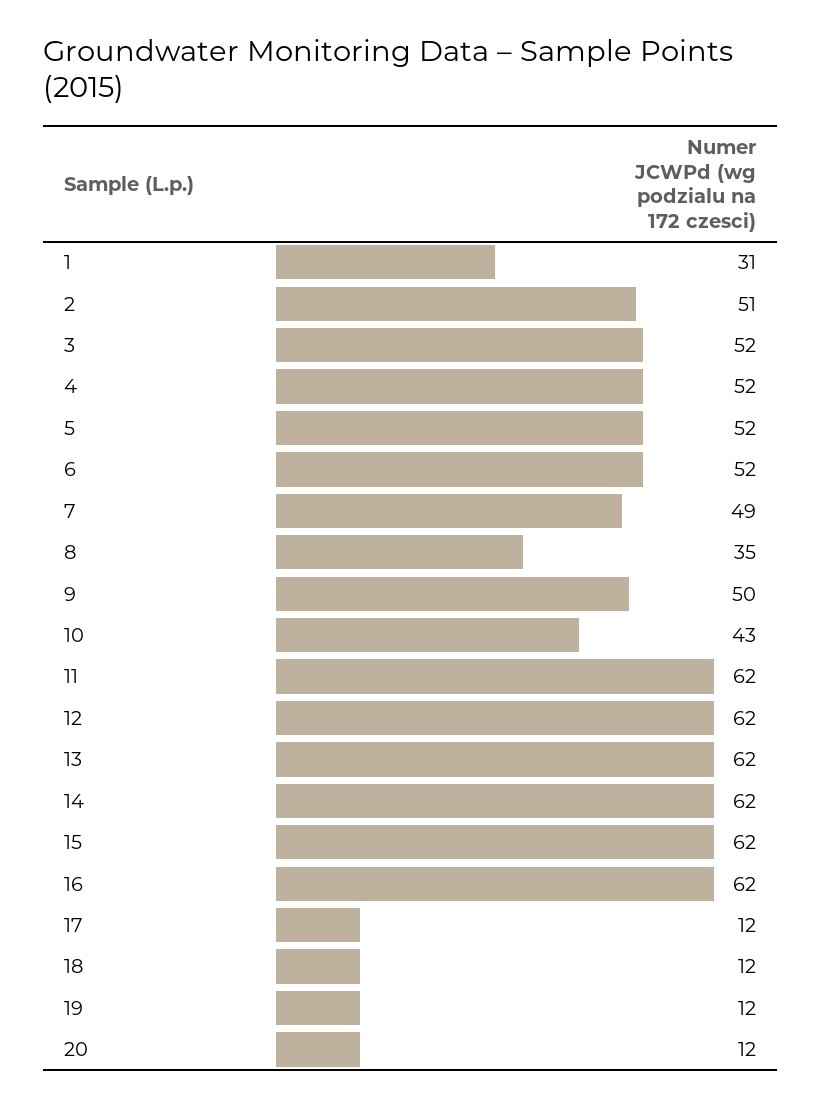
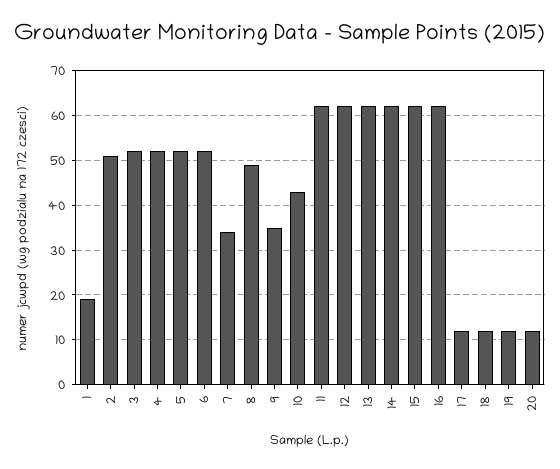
  {
-   "1": 31,
+   "1": 20,
    "2": 51,
    "3": 52,
    "4": 52,
    "5": 52,
    "6": 52,
-   "7": 49,
+   "7": 35,
-   "8": 35,
+   "8": 50,
-   "9": 50,
+   "9": 35,
    "10": 43,
    "11": 62,
    "12": 62,
    "13": 62,
    "14": 62,
    "15": 62,
    "16": 62,
    "17": 12,
    "18": 12,
    "19": 12,
    "20": 12
  }

